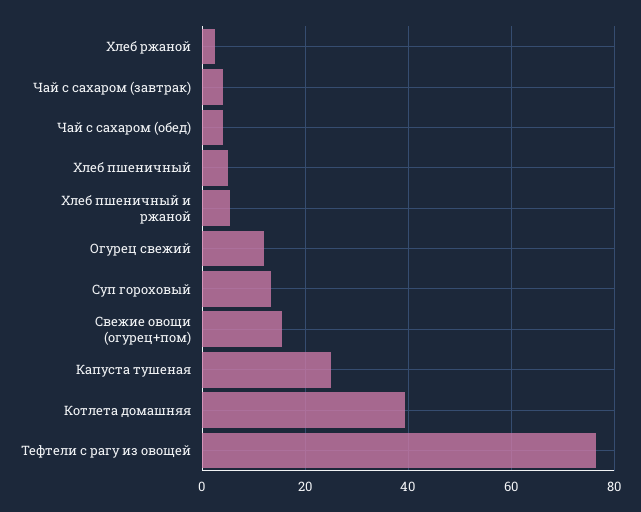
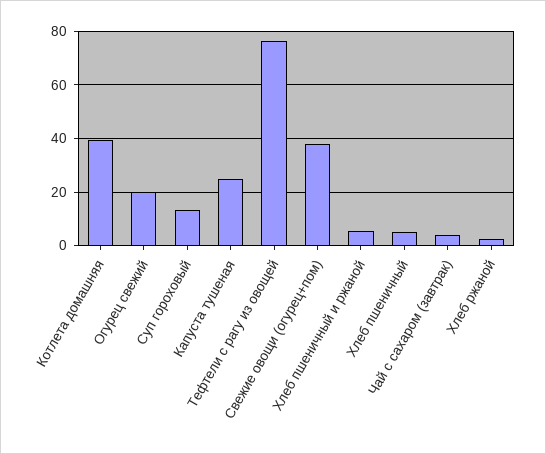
  {
    "Хлеб ржаной": 2,
    "Чай с сахаром (завтрак)": 4,
-   "Чай с сахаром (обед)": 4,
    "Хлеб пшеничный": 4,
    "Хлеб пшеничный и ржаной": 6,
-   "Огурец свежий": 12,
+   "Огурец свежий": 20,
    "Суп гороховый": 14,
-   "Свежие овощи (огурец+пом)": 16,
+   "Свежие овощи (огурец+пом)": 37.5,
    "Капуста тушеная": 26,
    "Котлета домашняя": 40,
    "Тефтели с рагу из овощей": 76
  }

